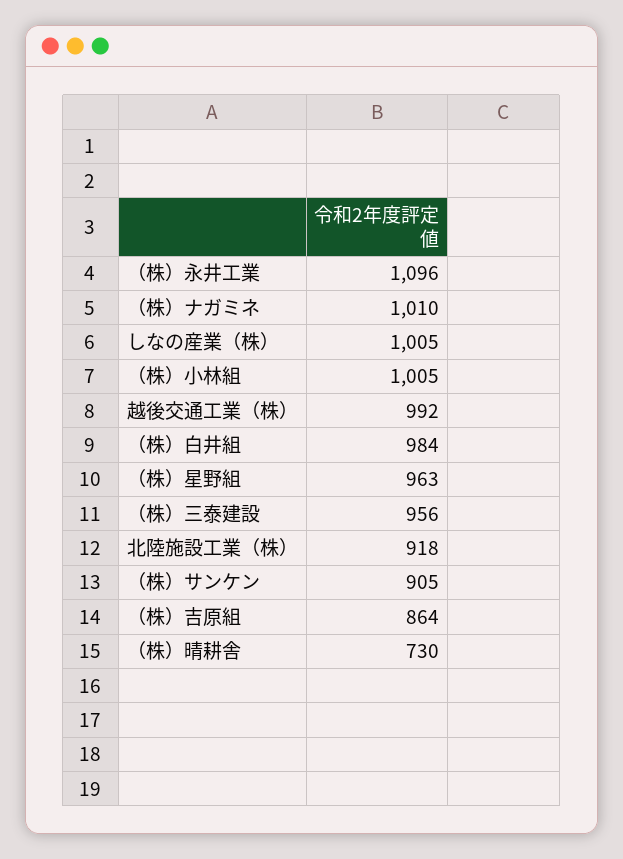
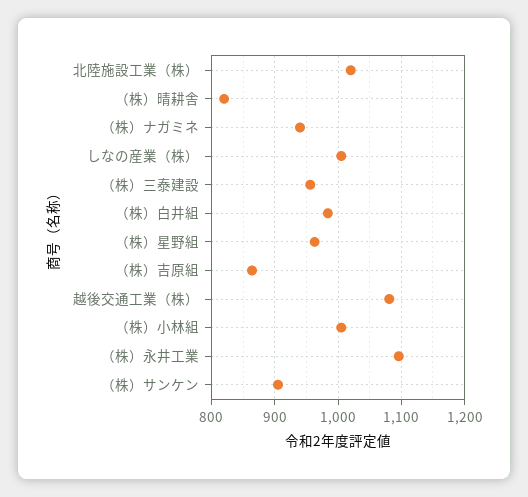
  {
    "（株）永井工業": 1096,
-   "（株）ナガミネ": 1010,
+   "（株）ナガミネ": 940,
    "しなの産業（株）": 1005,
    "（株）小林組": 1005,
-   "越後交通工業（株）": 992,
+   "越後交通工業（株）": 1080,
    "（株）白井組": 984,
    "（株）星野組": 963,
    "（株）三泰建設": 956,
-   "北陸施設工業（株）": 918,
+   "北陸施設工業（株）": 1020,
    "（株）サンケン": 905,
    "（株）吉原組": 864,
-   "（株）晴耕舎": 730
+   "（株）晴耕舎": 820
  }

